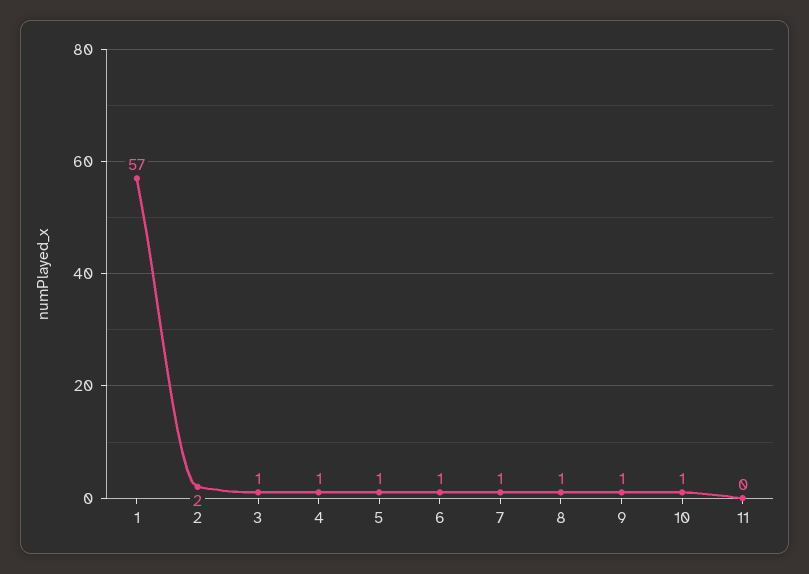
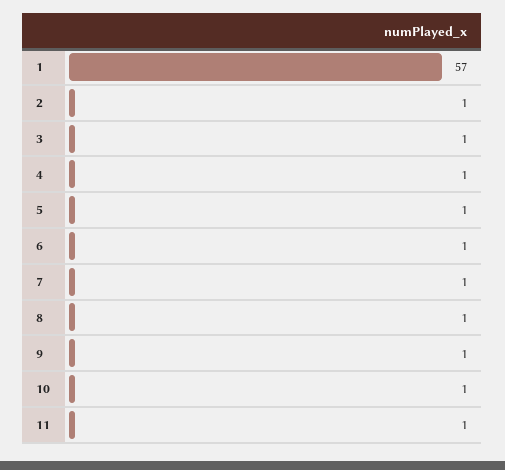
  {
    "1": 57,
-   "2": 2,
+   "2": 1,
    "3": 1,
    "4": 1,
    "5": 1,
    "6": 1,
    "7": 1,
    "8": 1,
    "9": 1,
    "10": 1,
-   "11": 0
+   "11": 1
  }

